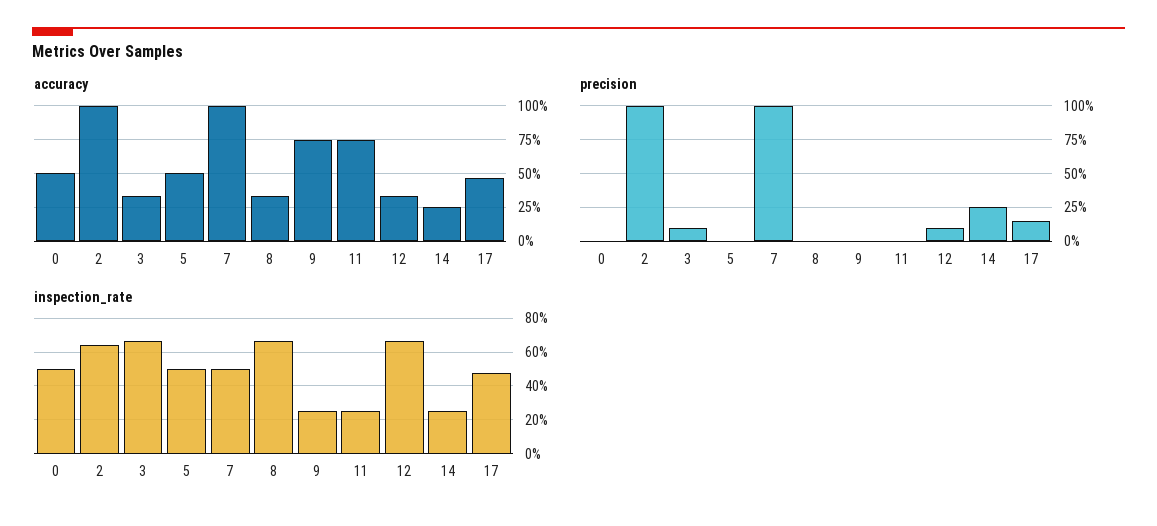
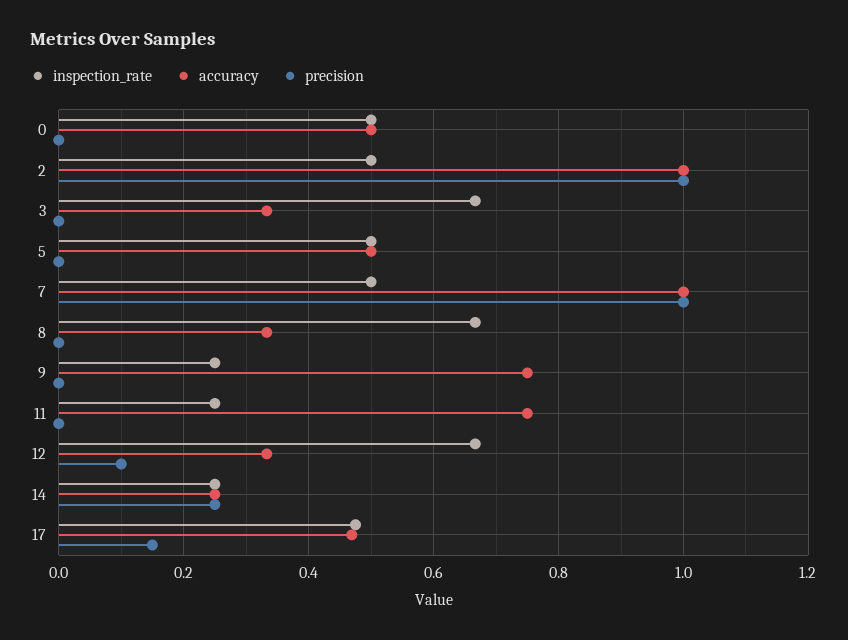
  {
    "accuracy": {
      "0": 0.5,
      "2": 1,
      "3": 0.34,
      "5": 0.5,
      "7": 1,
      "8": 0.34,
      "9": 0.76,
      "11": 0.76,
      "12": 0.34,
      "14": 0.26,
      "17": 0.46
    },
    "precision": {
      "0": 0,
      "2": 1,
-     "3": 0.1,
+     "3": 0,
      "5": 0,
      "7": 1,
      "8": 0,
      "9": 0,
      "11": 0,
      "12": 0.1,
      "14": 0.26,
      "17": 0.16
    },
    "inspection_rate": {
      "0": 0.5,
-     "2": 0.65,
+     "2": 0.5,
      "3": 0.66,
      "5": 0.5,
      "7": 0.5,
      "8": 0.66,
      "9": 0.26,
      "11": 0.26,
      "12": 0.66,
      "14": 0.26,
      "17": 0.48
    }
  }

